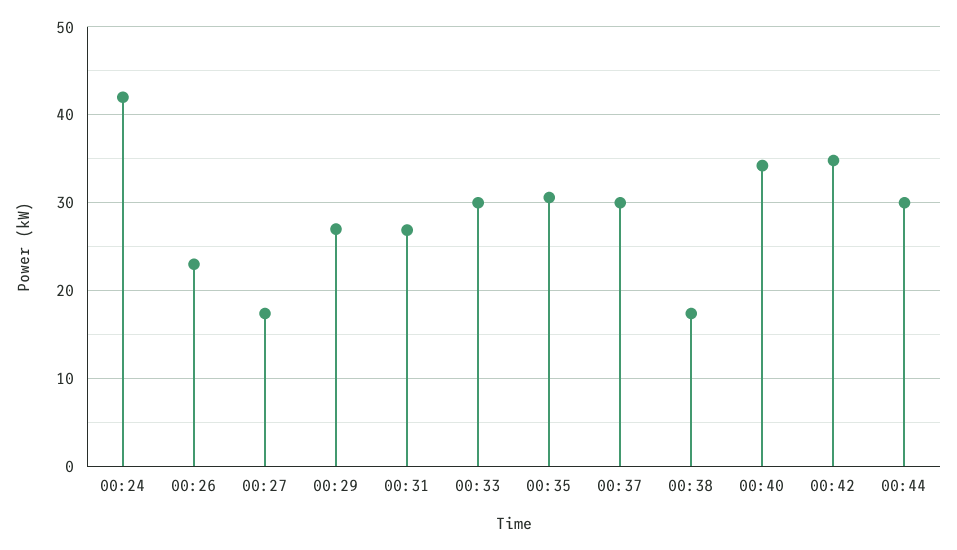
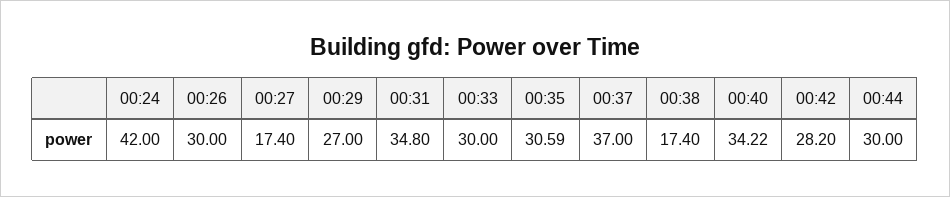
  {
    "00:24": 42,
-   "00:26": 23,
+   "00:26": 30,
    "00:27": 17.4,
    "00:29": 27,
-   "00:31": 27,
+   "00:31": 34.8,
    "00:33": 30,
    "00:35": 30.59,
-   "00:37": 30,
+   "00:37": 37,
    "00:38": 17.4,
    "00:40": 34.22,
-   "00:42": 35,
+   "00:42": 28.2,
    "00:44": 30
  }

